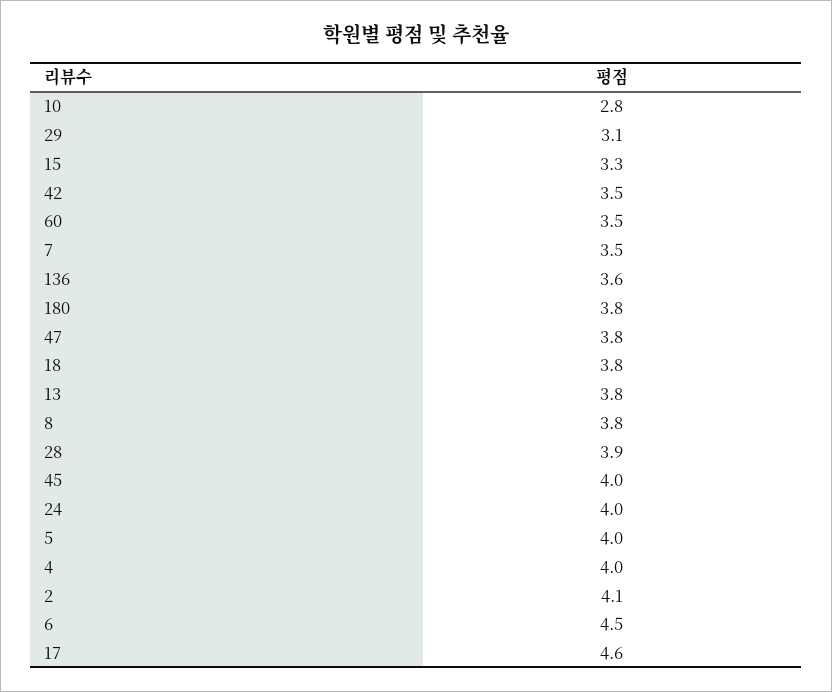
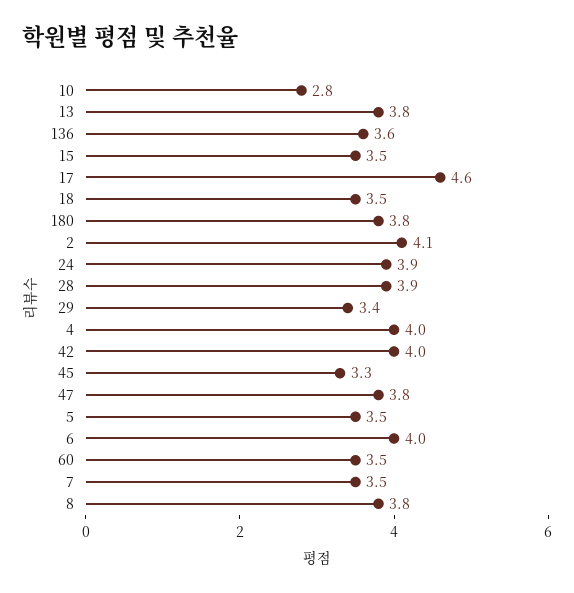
  {
    "10": 2.8,
-   "29": 3.1,
+   "29": 3.4,
-   "15": 3.3,
+   "15": 3.5,
-   "42": 3.5,
+   "42": 4,
    "60": 3.5,
    "7": 3.5,
    "136": 3.6,
    "180": 3.8,
    "47": 3.8,
-   "18": 3.8,
+   "18": 3.5,
    "13": 3.8,
    "8": 3.8,
    "28": 3.9,
-   "45": 4,
+   "45": 3.3,
-   "24": 4,
+   "24": 3.9,
-   "5": 4,
+   "5": 3.5,
    "4": 4,
    "2": 4.1,
-   "6": 4.5,
+   "6": 4,
    "17": 4.6
  }

